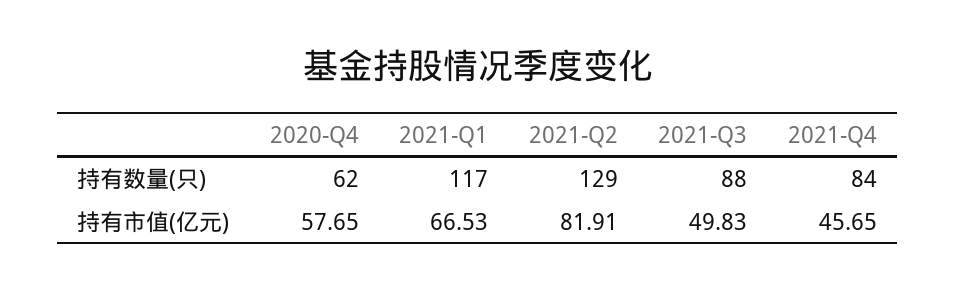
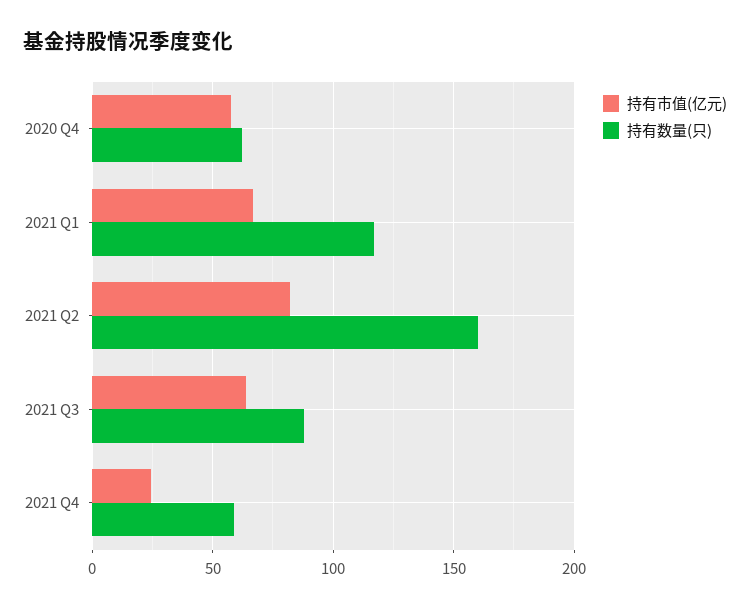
  {
    "持有数量(只)": {
      "2020-Q4": 62,
      "2021-Q1": 117,
-     "2021-Q2": 129,
+     "2021-Q2": 160,
      "2021-Q3": 88,
-     "2021-Q4": 84
+     "2021-Q4": 60
    },
    "持有市值(亿元)": {
      "2020-Q4": 57.65,
      "2021-Q1": 66.53,
      "2021-Q2": 81.91,
-     "2021-Q3": 49.83,
+     "2021-Q3": 65,
-     "2021-Q4": 45.65
+     "2021-Q4": 25
    }
  }

